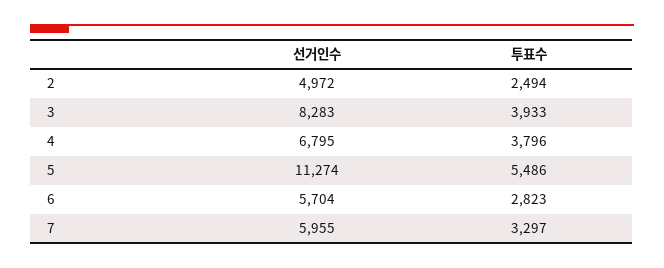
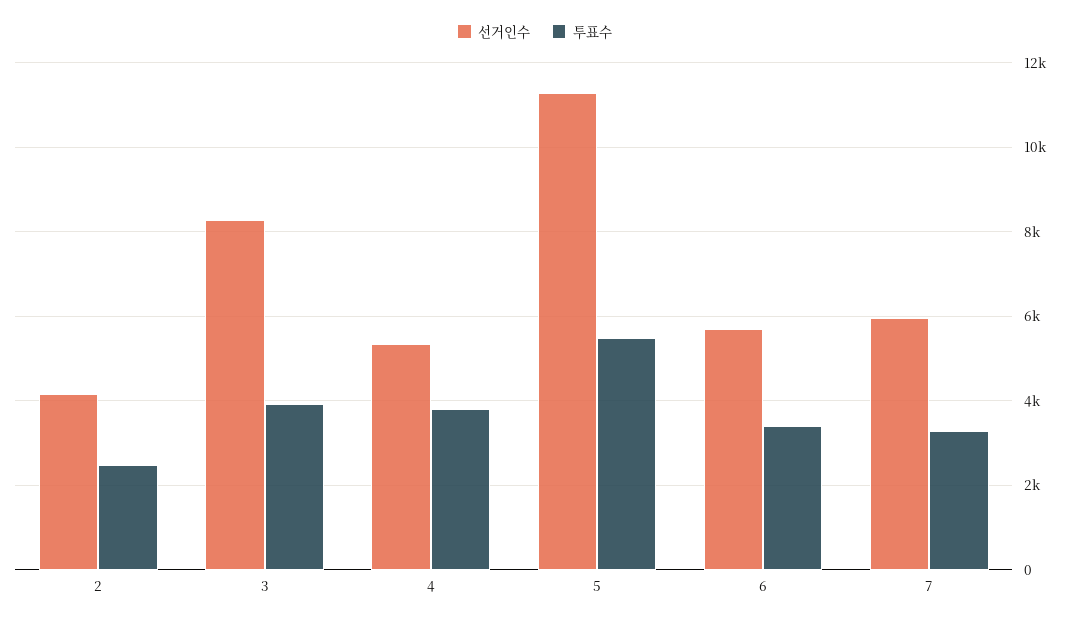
  {
    "선거인수": {
-     "2": 4972,
+     "2": 4200,
      "3": 8283,
-     "4": 6795,
+     "4": 5400,
      "5": 11274,
      "6": 5704,
      "7": 5955
    },
    "투표수": {
      "2": 2494,
      "3": 3933,
      "4": 3796,
      "5": 5486,
-     "6": 2823,
+     "6": 3400,
      "7": 3297
    }
  }

